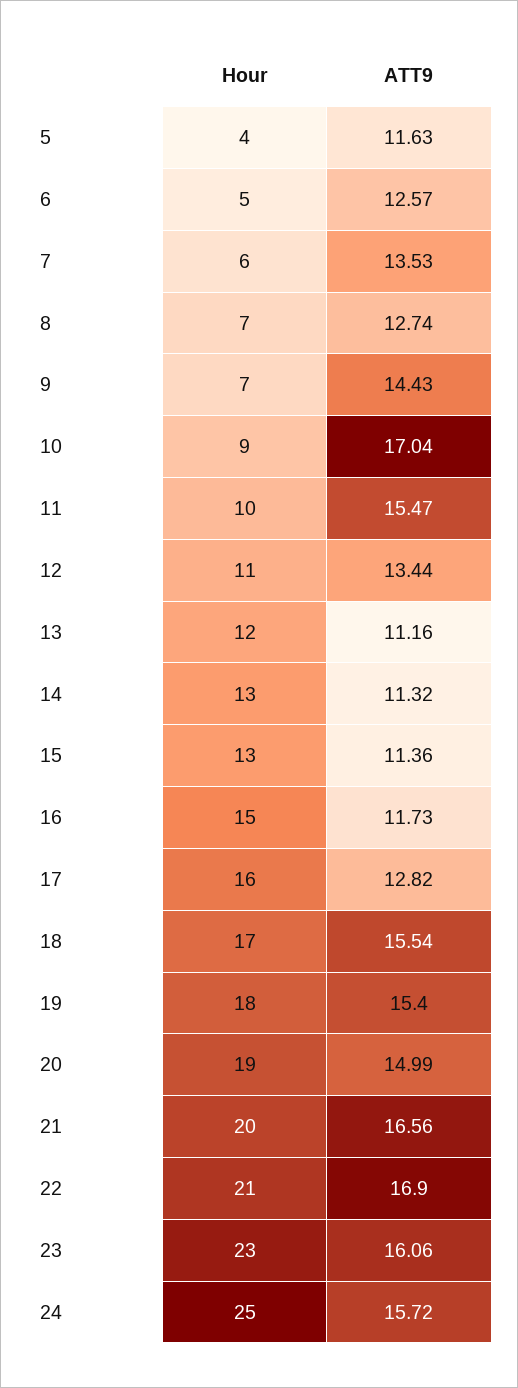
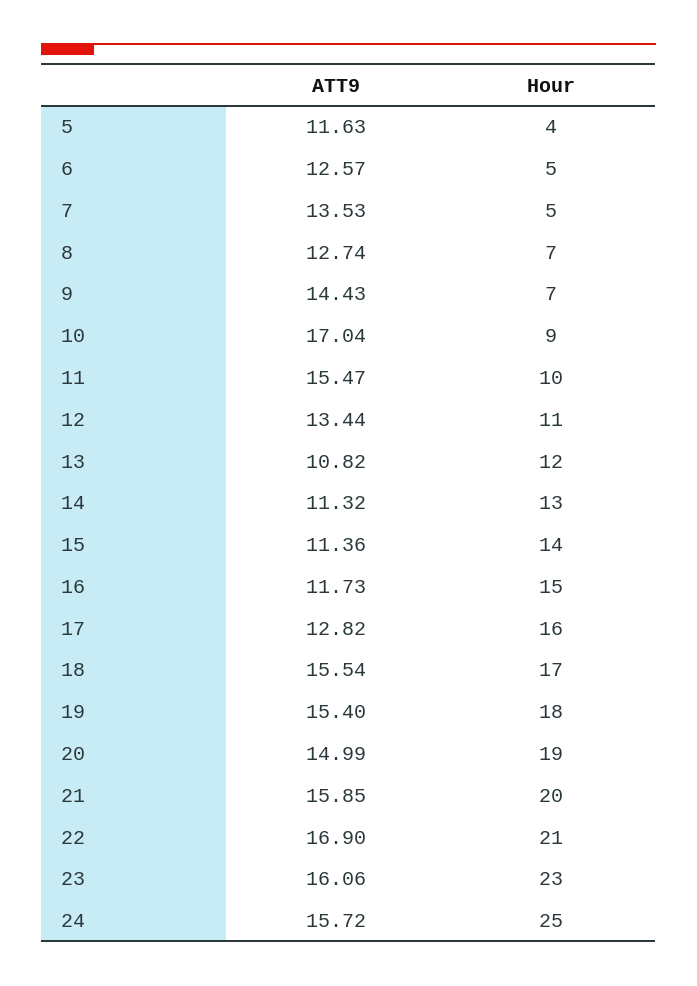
  {
    "Hour": {
      "5": 4,
      "6": 5,
-     "7": 6,
+     "7": 5,
      "8": 7,
      "9": 7,
      "10": 9,
      "11": 10,
      "12": 11,
      "13": 12,
      "14": 13,
-     "15": 13,
+     "15": 14,
      "16": 15,
      "17": 16,
      "18": 17,
      "19": 18,
      "20": 19,
      "21": 20,
      "22": 21,
      "23": 23,
      "24": 25
    },
    "ATT9": {
      "5": 11.63,
      "6": 12.57,
      "7": 13.53,
      "8": 12.74,
      "9": 14.43,
      "10": 17.04,
      "11": 15.47,
      "12": 13.44,
-     "13": 11.16,
+     "13": 10.82,
      "14": 11.32,
      "15": 11.36,
      "16": 11.73,
      "17": 12.82,
      "18": 15.54,
      "19": 15.4,
      "20": 14.99,
-     "21": 16.56,
+     "21": 15.85,
      "22": 16.9,
      "23": 16.06,
      "24": 15.72
    }
  }

